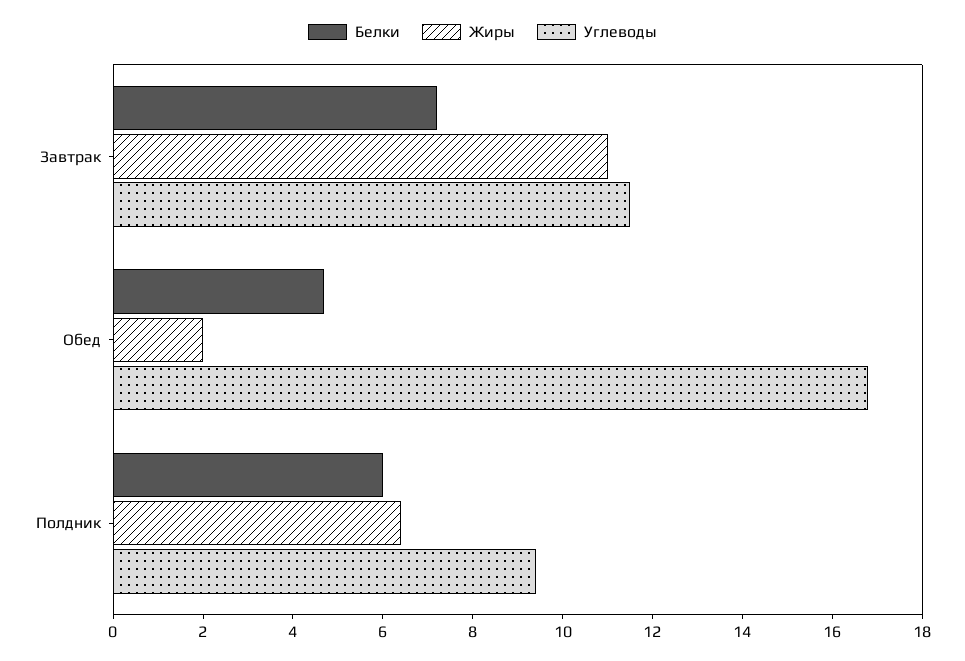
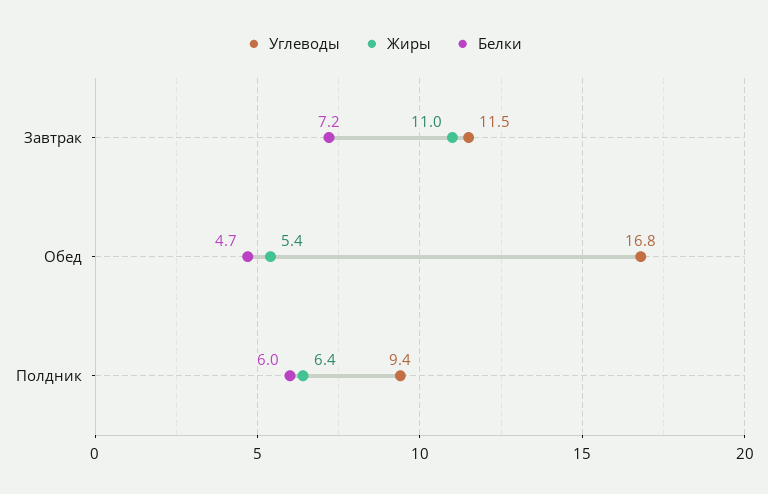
  {
    "Белки": {
      "Завтрак": 7.2,
      "Обед": 4.7,
      "Полдник": 6
    },
    "Жиры": {
      "Завтрак": 11,
-     "Обед": 2,
+     "Обед": 5.4,
      "Полдник": 6.4
    },
    "Углеводы": {
      "Завтрак": 11.5,
      "Обед": 16.8,
      "Полдник": 9.4
    }
  }

